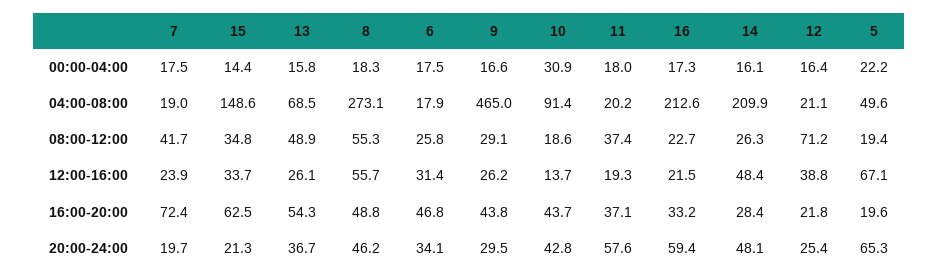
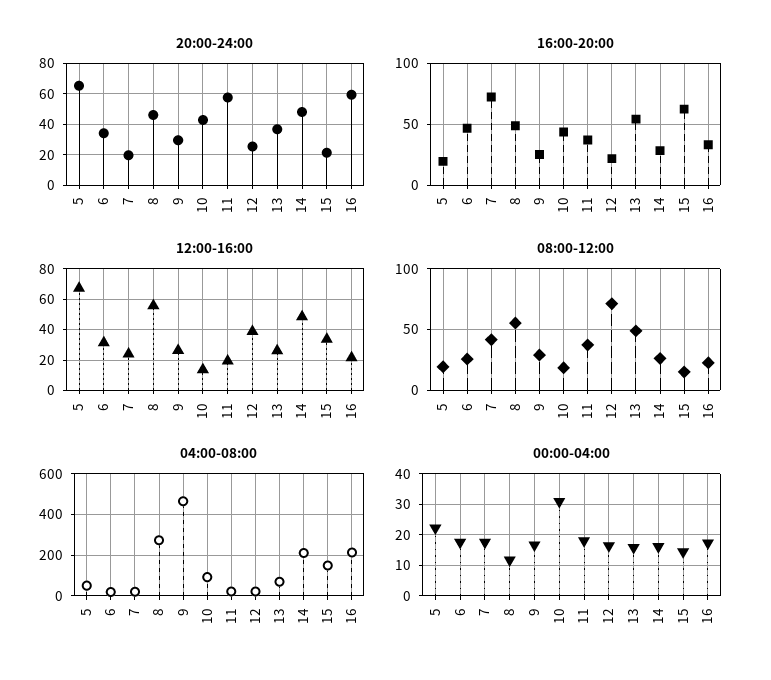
  {
    "00:00-04:00": {
      "7": 17.5,
      "15": 14.4,
      "13": 15.8,
-     "8": 18.3,
+     "8": 12,
      "6": 17.5,
      "9": 16.6,
      "10": 30.9,
      "11": 18,
      "16": 17.3,
      "14": 16.1,
      "12": 16.4,
      "5": 22.2
    },
    "04:00-08:00": {
      "7": 19,
      "15": 148.6,
      "13": 68.5,
      "8": 273.1,
      "6": 17.9,
      "9": 465,
      "10": 91.4,
      "11": 20.2,
      "16": 212.6,
      "14": 209.9,
      "12": 21.1,
      "5": 49.6
    },
    "08:00-12:00": {
      "7": 41.7,
-     "15": 34.8,
+     "15": 15,
      "13": 48.9,
      "8": 55.3,
      "6": 25.8,
      "9": 29.1,
      "10": 18.6,
      "11": 37.4,
      "16": 22.7,
      "14": 26.3,
      "12": 71.2,
      "5": 19.4
    },
    "12:00-16:00": {
      "7": 23.9,
      "15": 33.7,
      "13": 26.1,
      "8": 55.7,
      "6": 31.4,
      "9": 26.2,
      "10": 13.7,
      "11": 19.3,
      "16": 21.5,
      "14": 48.4,
      "12": 38.8,
      "5": 67.1
    },
    "16:00-20:00": {
      "7": 72.4,
      "15": 62.5,
      "13": 54.3,
      "8": 48.8,
      "6": 46.8,
-     "9": 43.8,
+     "9": 25,
      "10": 43.7,
      "11": 37.1,
      "16": 33.2,
      "14": 28.4,
      "12": 21.8,
      "5": 19.6
    },
    "20:00-24:00": {
      "7": 19.7,
      "15": 21.3,
      "13": 36.7,
      "8": 46.2,
      "6": 34.1,
      "9": 29.5,
      "10": 42.8,
      "11": 57.6,
      "16": 59.4,
      "14": 48.1,
      "12": 25.4,
      "5": 65.3
    }
  }

